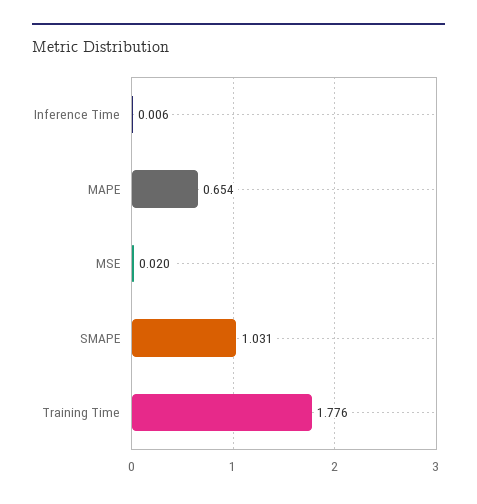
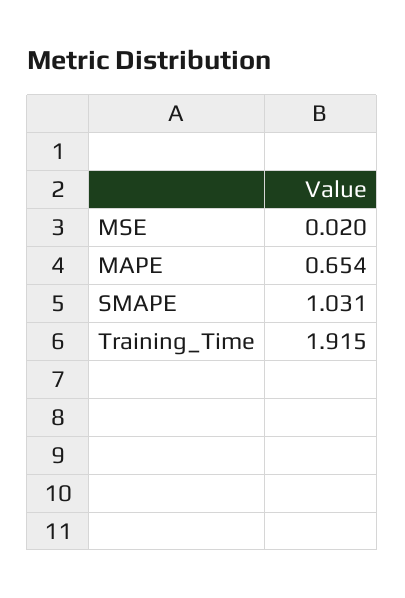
  {
-   "Inference Time": 0.006,
    "MAPE": 0.654,
    "MSE": 0.02,
    "SMAPE": 1.031,
-   "Training Time": 1.776
+   "Training Time": 1.915
  }

